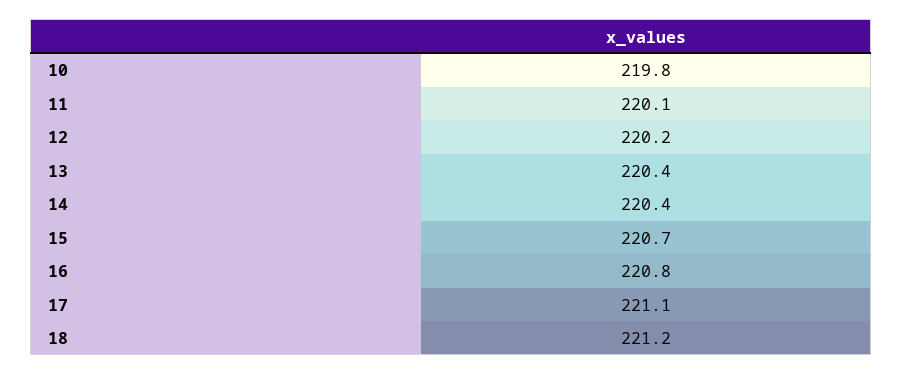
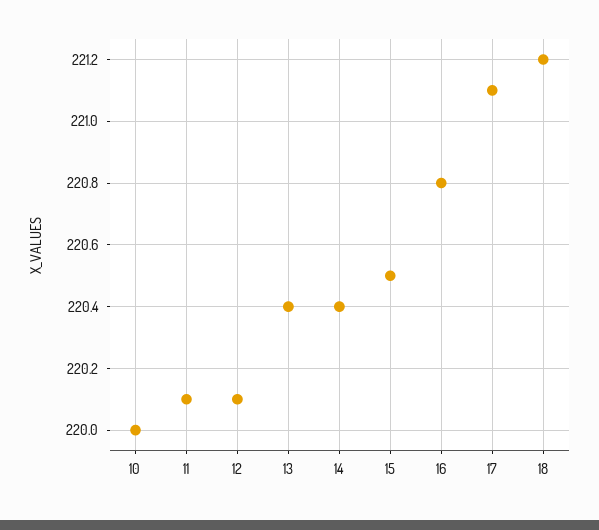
  {
-   "10": 219.8,
+   "10": 220,
    "11": 220.1,
-   "12": 220.2,
+   "12": 220.1,
    "13": 220.4,
    "14": 220.4,
-   "15": 220.7,
+   "15": 220.5,
    "16": 220.8,
    "17": 221.1,
    "18": 221.2
  }

